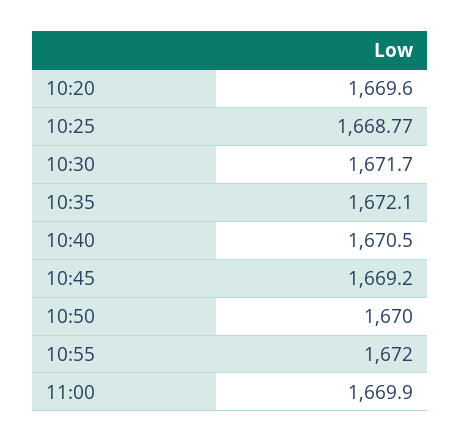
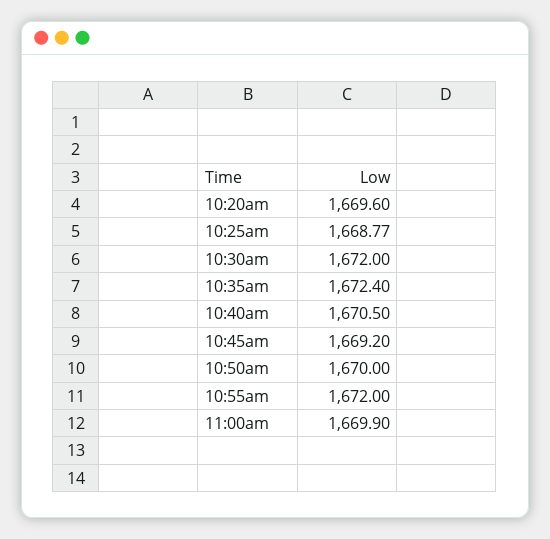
  {
    "10:20": 1669.6,
    "10:25": 1668.77,
-   "10:30": 1671.7,
+   "10:30": 1672,
-   "10:35": 1672.1,
+   "10:35": 1672.4,
    "10:40": 1670.5,
    "10:45": 1669.2,
    "10:50": 1670,
    "10:55": 1672,
    "11:00": 1669.9
  }

